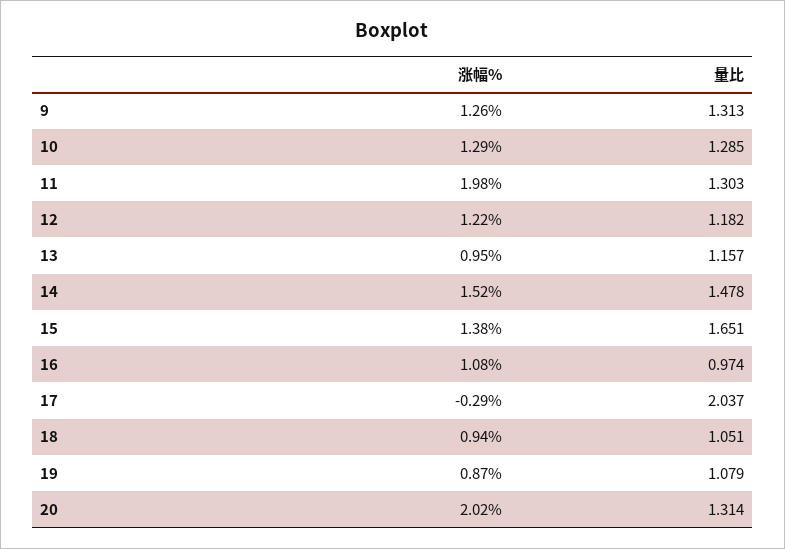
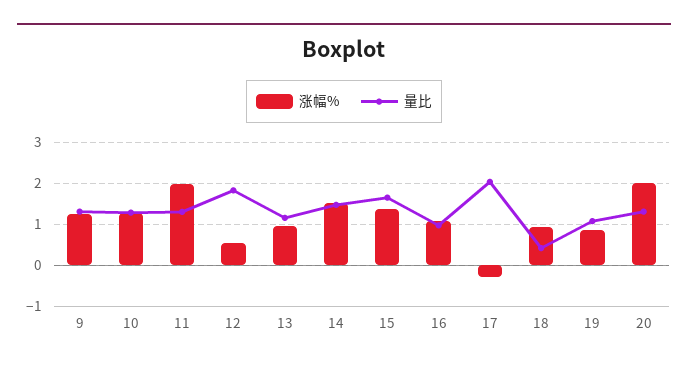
  {
    "涨幅%": {
      "9": 1.26,
      "10": 1.29,
      "11": 1.98,
-     "12": 1.22,
+     "12": 0.6,
      "13": 0.95,
      "14": 1.52,
      "15": 1.38,
      "16": 1.08,
      "17": -0.29,
      "18": 0.94,
      "19": 0.87,
      "20": 2.02
    },
    "量比": {
      "9": 1.313,
      "10": 1.285,
      "11": 1.303,
-     "12": 1.182,
+     "12": 1.8,
      "13": 1.157,
      "14": 1.478,
      "15": 1.651,
      "16": 0.974,
      "17": 2.037,
-     "18": 1.051,
+     "18": 0.4,
      "19": 1.079,
      "20": 1.314
    }
  }

